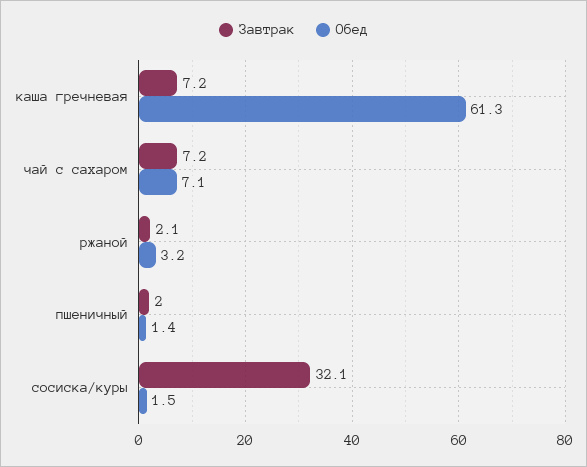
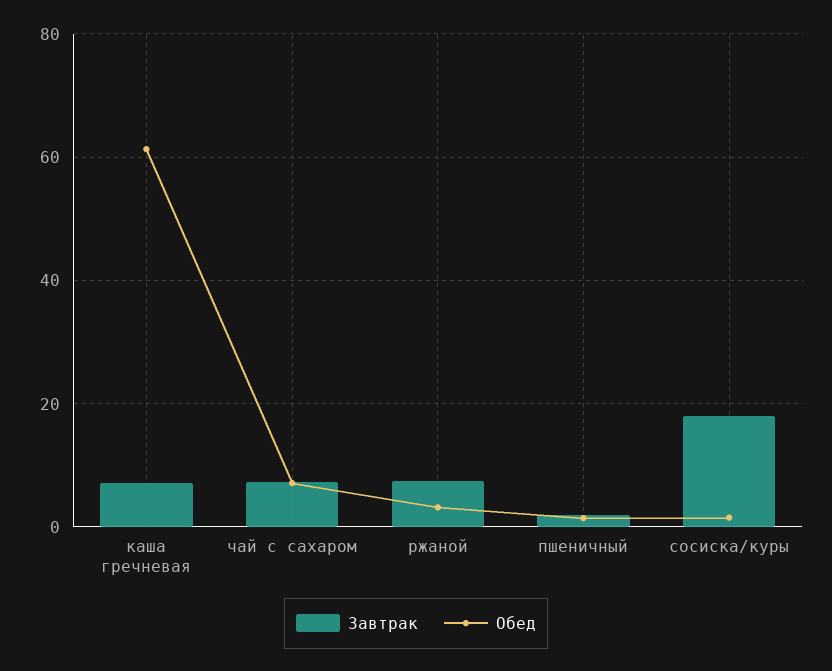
  {
    "Завтрак": {
      "каша гречневая": 7.2,
      "чай с сахаром": 7.2,
-     "ржаной": 2.1,
+     "ржаной": 8,
      "пшеничный": 2,
-     "сосиска/куры": 32.1
+     "сосиска/куры": 18
    },
    "Обед": {
      "каша гречневая": 61.3,
      "чай с сахаром": 7.1,
      "ржаной": 3.2,
      "пшеничный": 1.4,
      "сосиска/куры": 1.5
    }
  }

